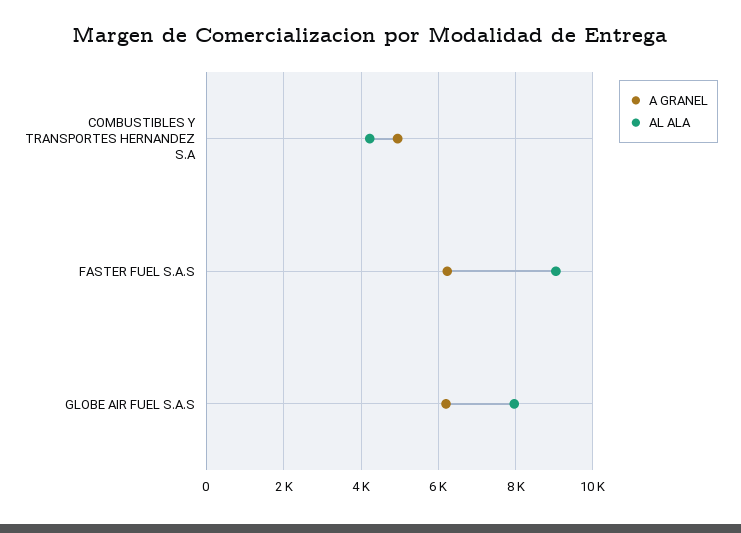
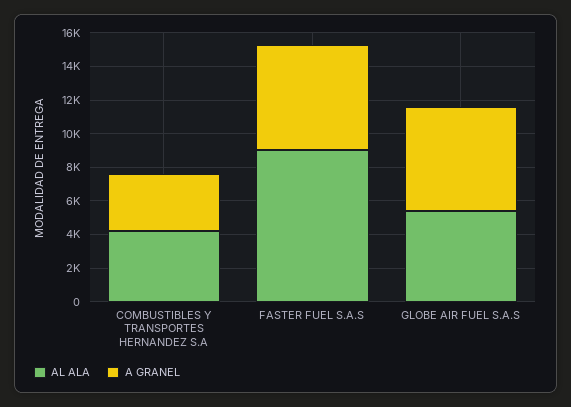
  {
    "A GRANEL": {
-     "COMBUSTIBLES Y TRANSPORTES HERNANDEZ S.A": 5000,
+     "COMBUSTIBLES Y TRANSPORTES HERNANDEZ S.A": 3500,
      "FASTER FUEL S.A.S": 6200,
      "GLOBE AIR FUEL S.A.S": 6200
    },
    "AL ALA": {
      "COMBUSTIBLES Y TRANSPORTES HERNANDEZ S.A": 4200,
      "FASTER FUEL S.A.S": 9000,
-     "GLOBE AIR FUEL S.A.S": 8000
+     "GLOBE AIR FUEL S.A.S": 5500
    }
  }

